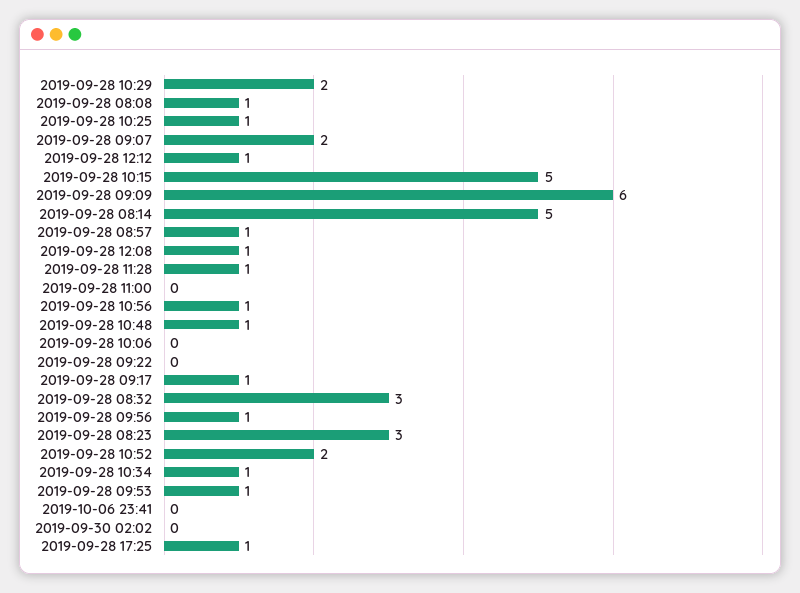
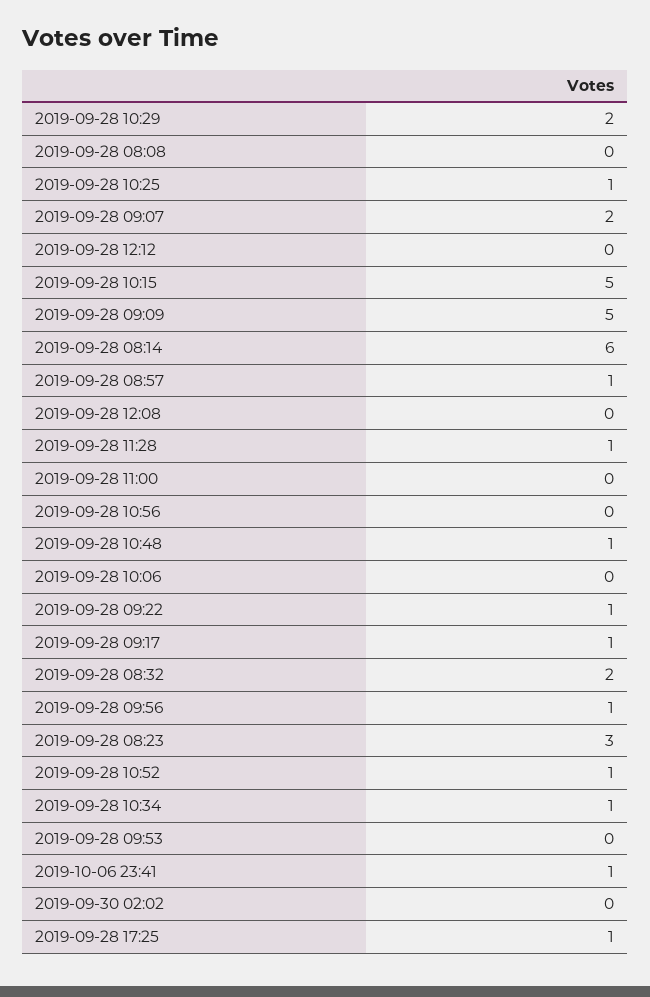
  {
    "2019-09-28 10:29": 2,
-   "2019-09-28 08:08": 1,
+   "2019-09-28 08:08": 0,
    "2019-09-28 10:25": 1,
    "2019-09-28 09:07": 2,
-   "2019-09-28 12:12": 1,
+   "2019-09-28 12:12": 0,
    "2019-09-28 10:15": 5,
-   "2019-09-28 09:09": 6,
+   "2019-09-28 09:09": 5,
-   "2019-09-28 08:14": 5,
+   "2019-09-28 08:14": 6,
    "2019-09-28 08:57": 1,
-   "2019-09-28 12:08": 1,
+   "2019-09-28 12:08": 0,
    "2019-09-28 11:28": 1,
    "2019-09-28 11:00": 0,
-   "2019-09-28 10:56": 1,
+   "2019-09-28 10:56": 0,
    "2019-09-28 10:48": 1,
    "2019-09-28 10:06": 0,
-   "2019-09-28 09:22": 0,
+   "2019-09-28 09:22": 1,
    "2019-09-28 09:17": 1,
-   "2019-09-28 08:32": 3,
+   "2019-09-28 08:32": 2,
    "2019-09-28 09:56": 1,
    "2019-09-28 08:23": 3,
-   "2019-09-28 10:52": 2,
+   "2019-09-28 10:52": 1,
    "2019-09-28 10:34": 1,
-   "2019-09-28 09:53": 1,
+   "2019-09-28 09:53": 0,
-   "2019-10-06 23:41": 0,
+   "2019-10-06 23:41": 1,
    "2019-09-30 02:02": 0,
    "2019-09-28 17:25": 1
  }

